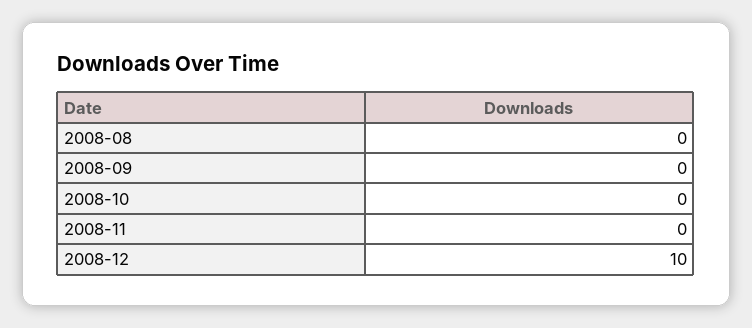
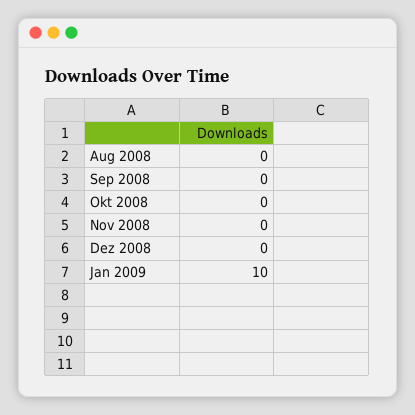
  {
    "2008-08": 0,
    "2008-09": 0,
    "2008-10": 0,
    "2008-11": 0,
-   "2008-12": 10
+   "2008-12": 0,
+   "Jan 2009": 10
  }

